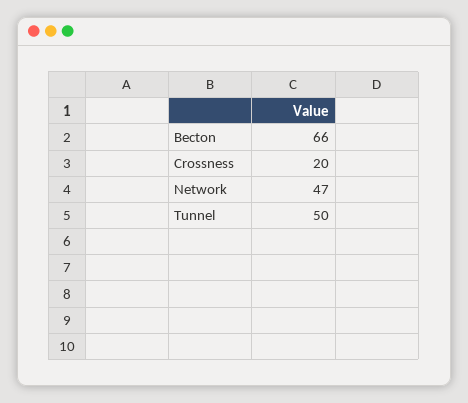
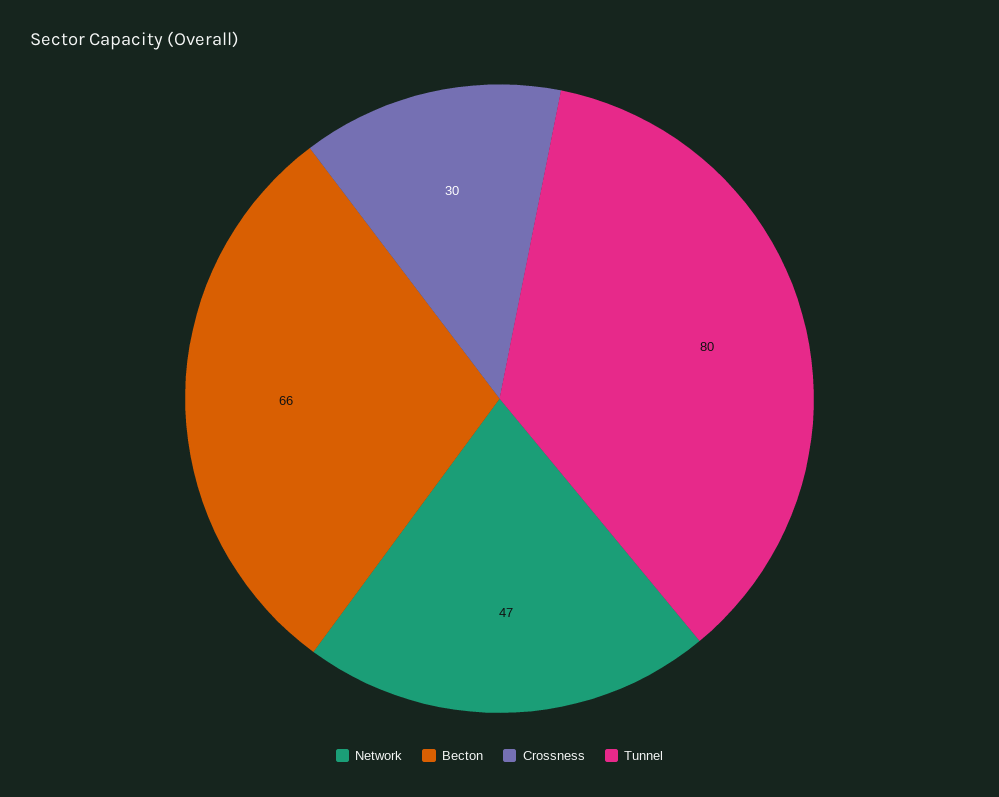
  {
    "Becton": 66,
-   "Crossness": 20,
+   "Crossness": 30,
    "Network": 47,
-   "Tunnel": 50
+   "Tunnel": 80
  }

